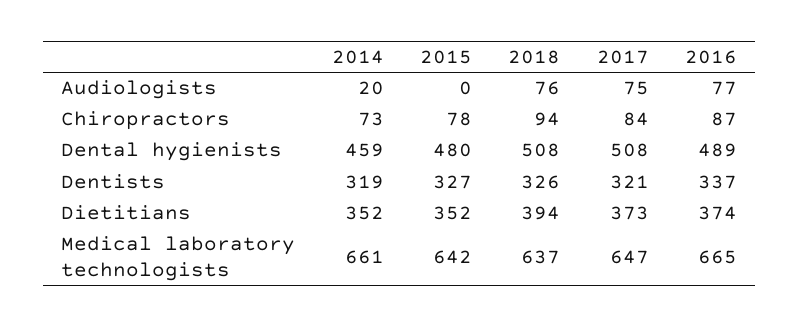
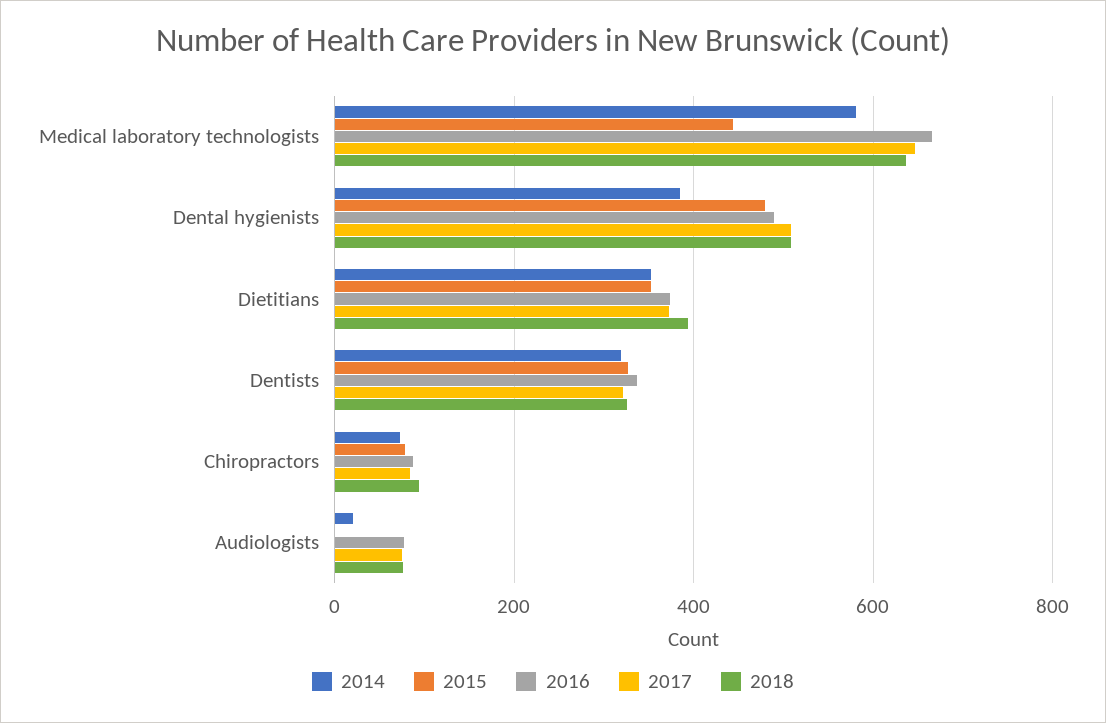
  {
    "2014": {
      "Audiologists": 20,
      "Chiropractors": 73,
-     "Dental hygienists": 459,
+     "Dental hygienists": 380,
      "Dentists": 319,
      "Dietitians": 352,
-     "Medical laboratory technologists": 661
+     "Medical laboratory technologists": 580
    },
    "2015": {
      "Audiologists": 0,
      "Chiropractors": 78,
      "Dental hygienists": 480,
      "Dentists": 327,
      "Dietitians": 352,
-     "Medical laboratory technologists": 642
+     "Medical laboratory technologists": 440
    },
    "2018": {
      "Audiologists": 76,
      "Chiropractors": 94,
      "Dental hygienists": 508,
      "Dentists": 326,
      "Dietitians": 394,
      "Medical laboratory technologists": 637
    },
    "2017": {
      "Audiologists": 75,
      "Chiropractors": 84,
      "Dental hygienists": 508,
      "Dentists": 321,
      "Dietitians": 373,
      "Medical laboratory technologists": 647
    },
    "2016": {
      "Audiologists": 77,
      "Chiropractors": 87,
      "Dental hygienists": 489,
      "Dentists": 337,
      "Dietitians": 374,
      "Medical laboratory technologists": 665
    }
  }

